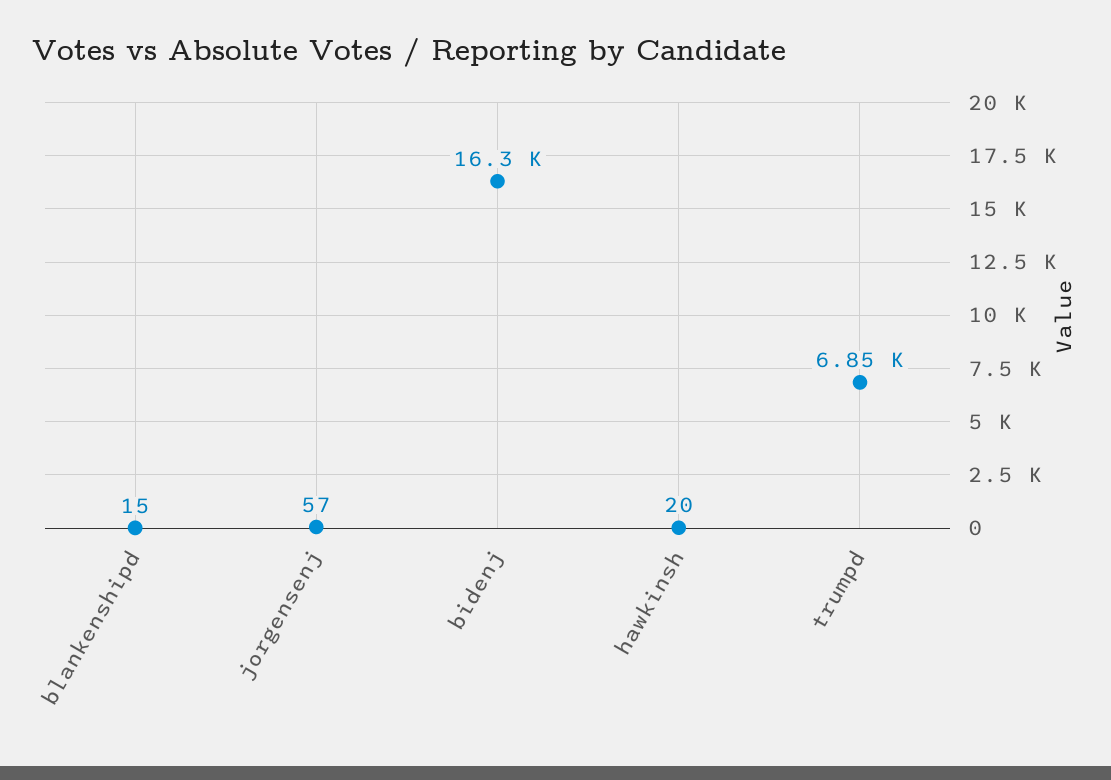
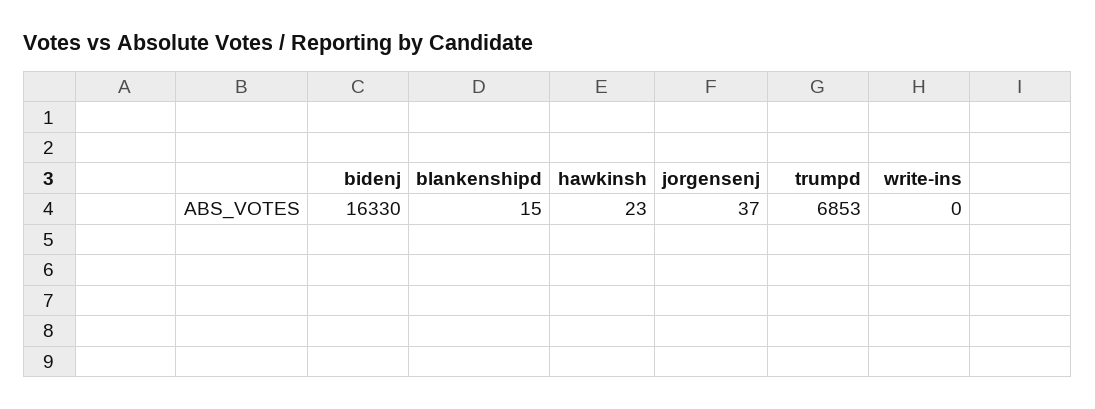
  {
    "blankenshipd": 15,
-   "jorgensenj": 57,
+   "jorgensenj": 37,
    "bidenj": 16330,
-   "hawkinsh": 20,
+   "hawkinsh": 23,
-   "trumpd": 6853
+   "trumpd": 6853,
+   "write-ins": 0
  }

